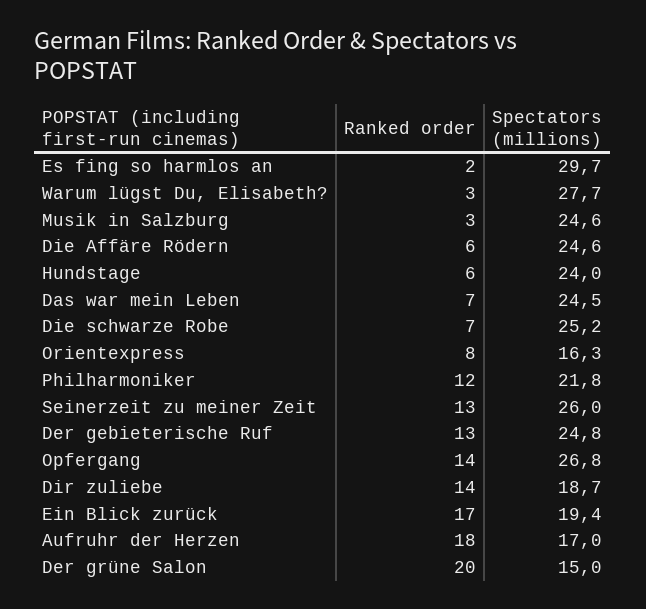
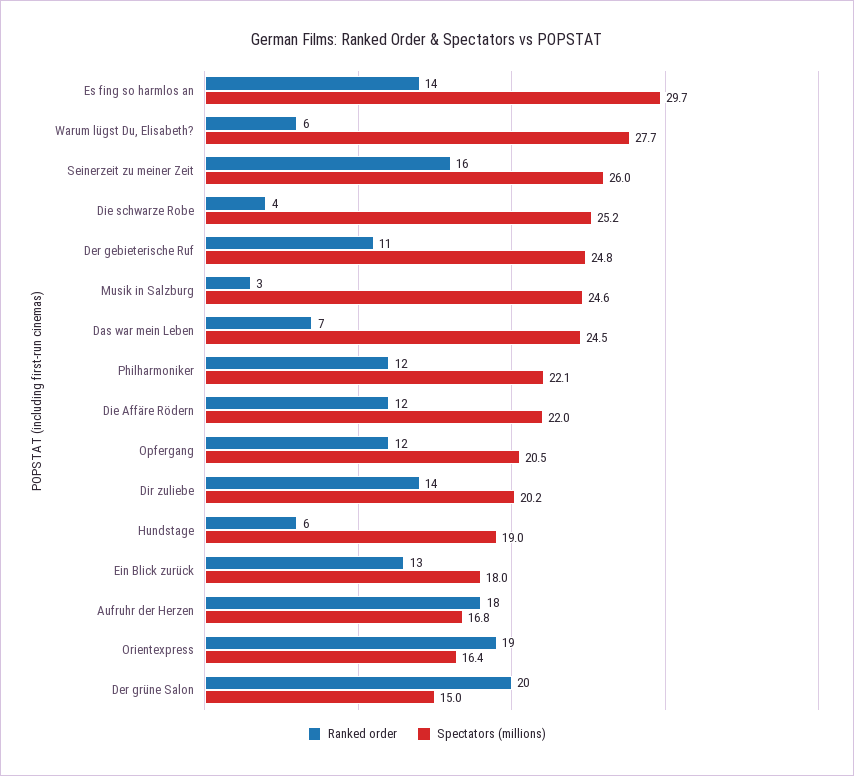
  {
    "Ranked order": {
-     "Es fing so harmlos an": 2,
+     "Es fing so harmlos an": 14,
-     "Warum lügst Du, Elisabeth?": 3,
+     "Warum lügst Du, Elisabeth?": 6,
      "Musik in Salzburg": 3,
-     "Die Affäre Rödern": 6,
+     "Die Affäre Rödern": 12,
      "Hundstage": 6,
      "Das war mein Leben": 7,
-     "Die schwarze Robe": 7,
+     "Die schwarze Robe": 4,
-     "Orientexpress": 8,
+     "Orientexpress": 19,
      "Philharmoniker": 12,
-     "Seinerzeit zu meiner Zeit": 13,
+     "Seinerzeit zu meiner Zeit": 16,
-     "Der gebieterische Ruf": 13,
+     "Der gebieterische Ruf": 11,
-     "Opfergang": 14,
+     "Opfergang": 12,
      "Dir zuliebe": 14,
-     "Ein Blick zurück": 17,
+     "Ein Blick zurück": 13,
      "Aufruhr der Herzen": 18,
      "Der grüne Salon": 20
    },
    "Spectators (millions)": {
      "Es fing so harmlos an": 29.7,
      "Warum lügst Du, Elisabeth?": 27.7,
      "Musik in Salzburg": 24.6,
-     "Die Affäre Rödern": 24.6,
+     "Die Affäre Rödern": 22,
-     "Hundstage": 24,
+     "Hundstage": 19,
      "Das war mein Leben": 24.5,
      "Die schwarze Robe": 25.2,
-     "Orientexpress": 16.3,
+     "Orientexpress": 16.4,
-     "Philharmoniker": 21.8,
+     "Philharmoniker": 22.1,
      "Seinerzeit zu meiner Zeit": 26,
      "Der gebieterische Ruf": 24.8,
-     "Opfergang": 26.8,
+     "Opfergang": 20.5,
-     "Dir zuliebe": 18.7,
+     "Dir zuliebe": 20.2,
-     "Ein Blick zurück": 19.4,
+     "Ein Blick zurück": 18,
-     "Aufruhr der Herzen": 17,
+     "Aufruhr der Herzen": 16.8,
      "Der grüne Salon": 15
    }
  }

